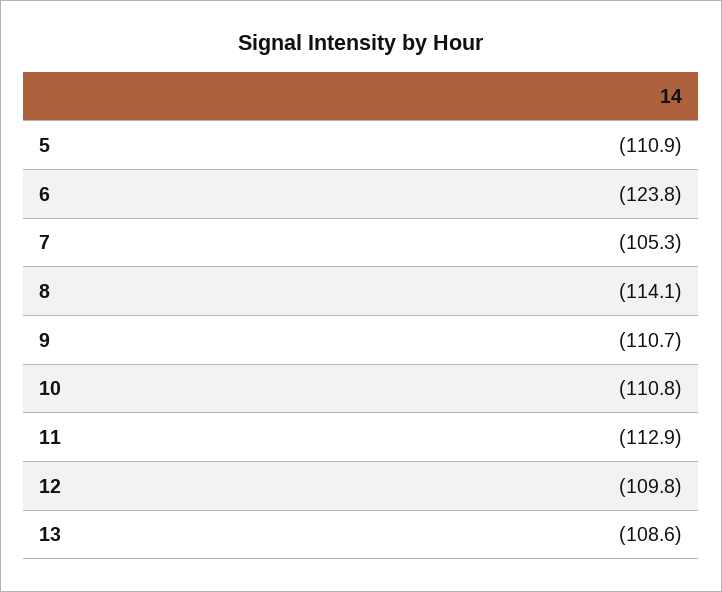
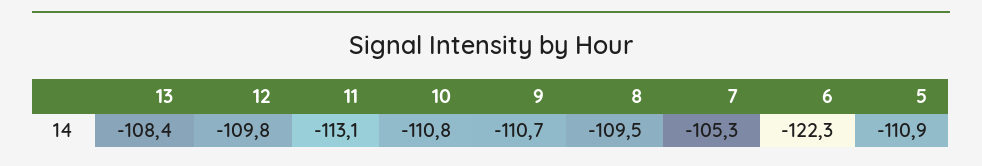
  {
    "5": -110.9,
-   "6": -123.8,
+   "6": -122.3,
    "7": -105.3,
-   "8": -114.1,
+   "8": -109.5,
    "9": -110.7,
    "10": -110.8,
-   "11": -112.9,
+   "11": -113.1,
    "12": -109.8,
-   "13": -108.6
+   "13": -108.4
  }

